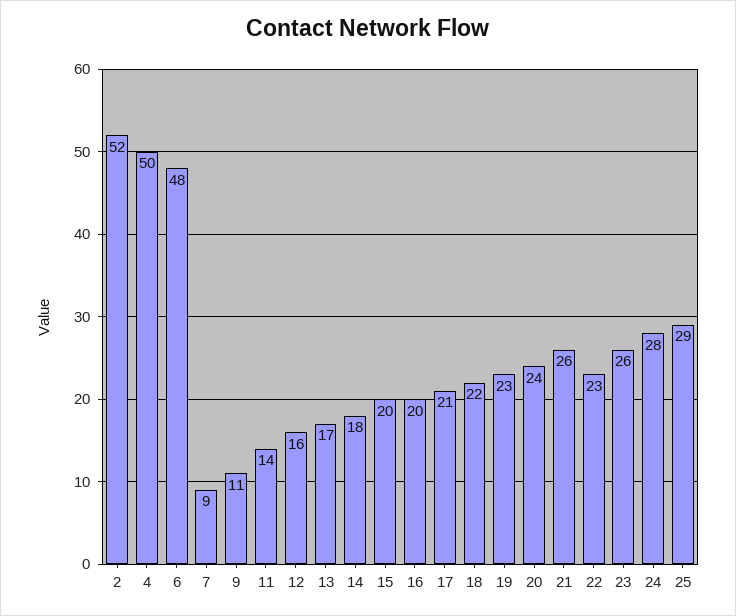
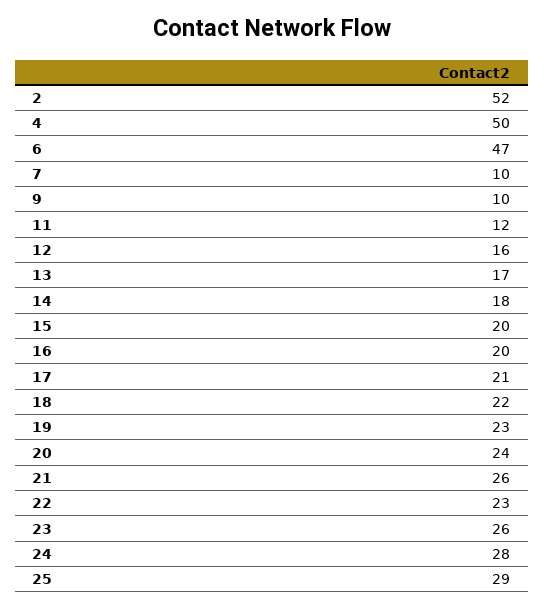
  {
    "2": 52,
    "4": 50,
-   "6": 48,
+   "6": 47,
-   "7": 9,
+   "7": 10,
-   "9": 11,
+   "9": 10,
-   "11": 14,
+   "11": 12,
    "12": 16,
    "13": 17,
    "14": 18,
    "15": 20,
    "16": 20,
    "17": 21,
    "18": 22,
    "19": 23,
    "20": 24,
    "21": 26,
    "22": 23,
    "23": 26,
    "24": 28,
    "25": 29
  }

